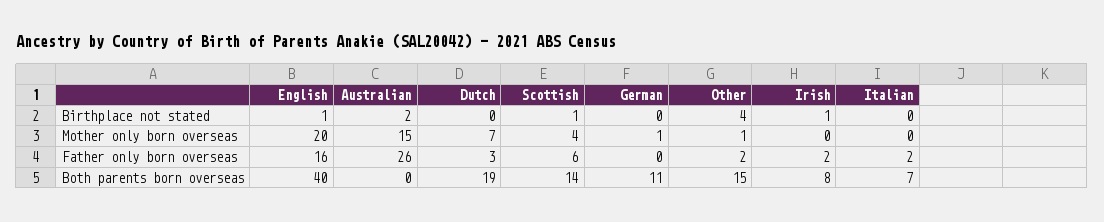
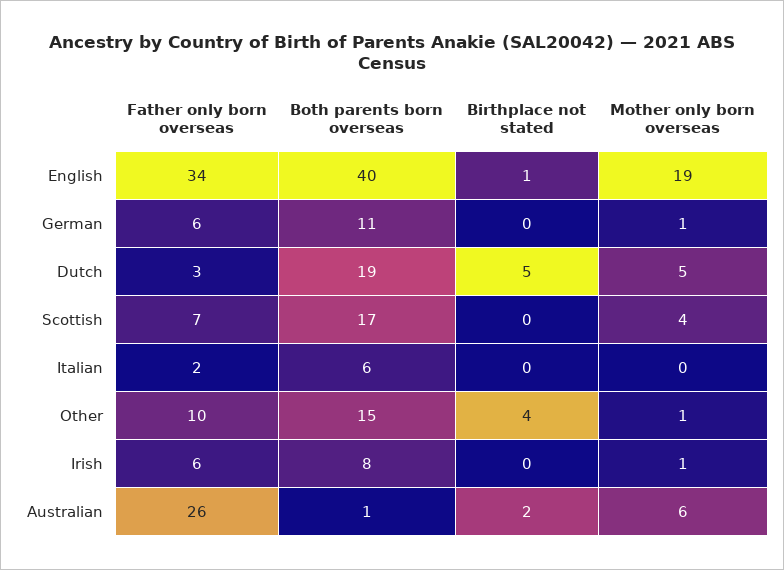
  {
    "English": {
      "Birthplace not stated": 1,
-     "Mother only born overseas": 20,
+     "Mother only born overseas": 19,
-     "Father only born overseas": 16,
+     "Father only born overseas": 34,
      "Both parents born overseas": 40
    },
    "Australian": {
      "Birthplace not stated": 2,
-     "Mother only born overseas": 15,
+     "Mother only born overseas": 6,
      "Father only born overseas": 26,
-     "Both parents born overseas": 0
+     "Both parents born overseas": 1
    },
    "Dutch": {
-     "Birthplace not stated": 0,
+     "Birthplace not stated": 5,
-     "Mother only born overseas": 7,
+     "Mother only born overseas": 5,
      "Father only born overseas": 3,
      "Both parents born overseas": 19
    },
    "Scottish": {
-     "Birthplace not stated": 1,
+     "Birthplace not stated": 0,
      "Mother only born overseas": 4,
-     "Father only born overseas": 6,
+     "Father only born overseas": 7,
-     "Both parents born overseas": 14
+     "Both parents born overseas": 17
    },
    "German": {
      "Birthplace not stated": 0,
      "Mother only born overseas": 1,
-     "Father only born overseas": 0,
+     "Father only born overseas": 6,
      "Both parents born overseas": 11
    },
    "Other": {
      "Birthplace not stated": 4,
      "Mother only born overseas": 1,
-     "Father only born overseas": 2,
+     "Father only born overseas": 10,
      "Both parents born overseas": 15
    },
    "Irish": {
-     "Birthplace not stated": 1,
+     "Birthplace not stated": 0,
-     "Mother only born overseas": 0,
+     "Mother only born overseas": 1,
-     "Father only born overseas": 2,
+     "Father only born overseas": 6,
      "Both parents born overseas": 8
    },
    "Italian": {
      "Birthplace not stated": 0,
      "Mother only born overseas": 0,
      "Father only born overseas": 2,
-     "Both parents born overseas": 7
+     "Both parents born overseas": 6
    }
  }

